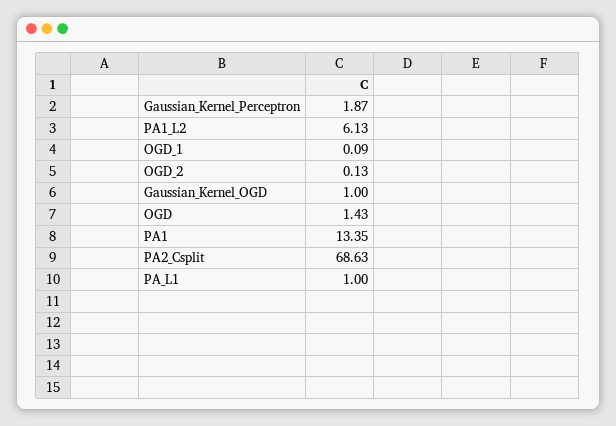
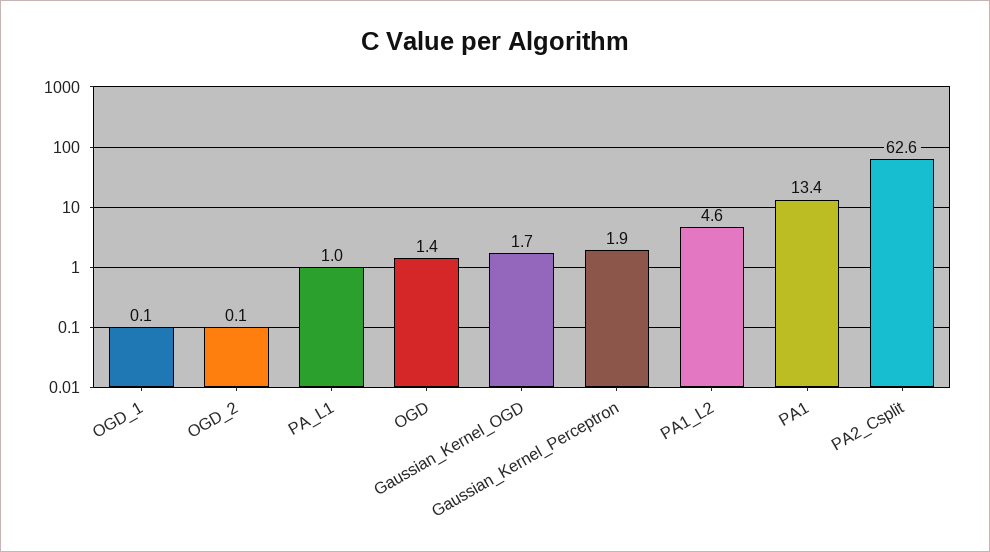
  {
    "Gaussian_Kernel_Perceptron": 1.87,
-   "PA1_L2": 6.13,
+   "PA1_L2": 4.6,
    "OGD_1": 0.09,
    "OGD_2": 0.13,
-   "Gaussian_Kernel_OGD": 1,
+   "Gaussian_Kernel_OGD": 1.7,
    "OGD": 1.43,
    "PA1": 13.35,
-   "PA2_Csplit": 68.63,
+   "PA2_Csplit": 62.6,
    "PA_L1": 1
  }

